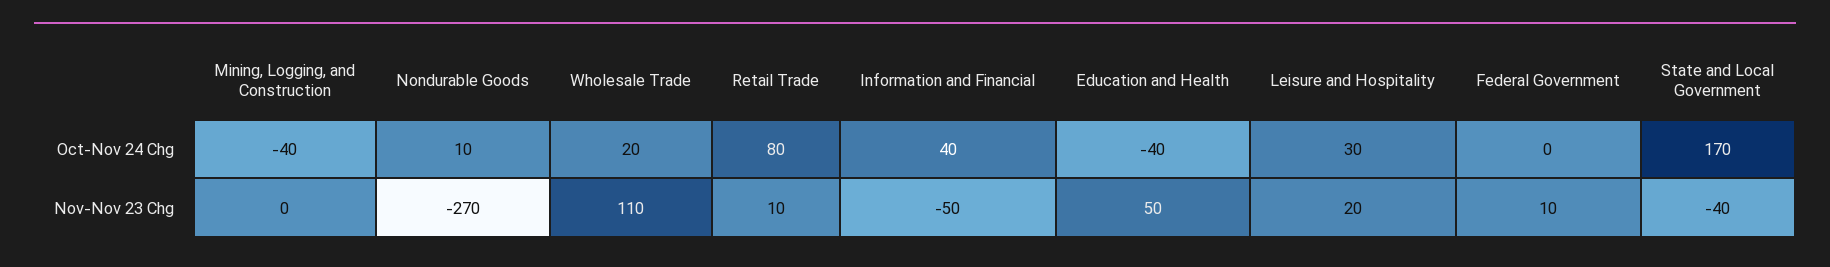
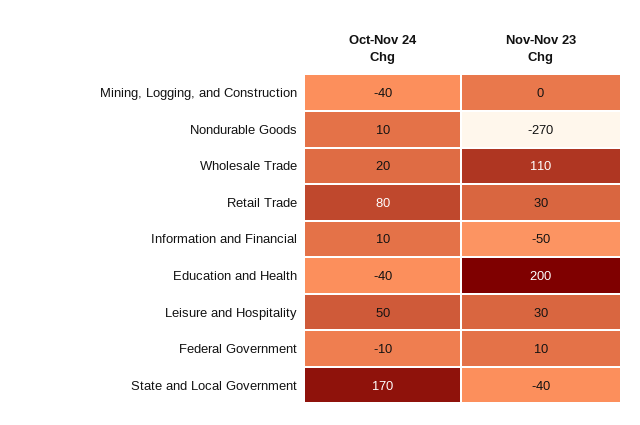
  {
    "Mining, Logging, and Construction": {
      "Oct-Nov 24 Chg": -40,
      "Nov-Nov 23 Chg": 0
    },
    "Nondurable Goods": {
      "Oct-Nov 24 Chg": 10,
      "Nov-Nov 23 Chg": -270
    },
    "Wholesale Trade": {
      "Oct-Nov 24 Chg": 20,
      "Nov-Nov 23 Chg": 110
    },
    "Retail Trade": {
      "Oct-Nov 24 Chg": 80,
-     "Nov-Nov 23 Chg": 10
+     "Nov-Nov 23 Chg": 30
    },
    "Information and Financial": {
-     "Oct-Nov 24 Chg": 40,
+     "Oct-Nov 24 Chg": 10,
      "Nov-Nov 23 Chg": -50
    },
    "Education and Health": {
      "Oct-Nov 24 Chg": -40,
-     "Nov-Nov 23 Chg": 50
+     "Nov-Nov 23 Chg": 200
    },
    "Leisure and Hospitality": {
-     "Oct-Nov 24 Chg": 30,
+     "Oct-Nov 24 Chg": 50,
-     "Nov-Nov 23 Chg": 20
+     "Nov-Nov 23 Chg": 30
    },
    "Federal Government": {
-     "Oct-Nov 24 Chg": 0,
+     "Oct-Nov 24 Chg": -10,
      "Nov-Nov 23 Chg": 10
    },
    "State and Local Government": {
      "Oct-Nov 24 Chg": 170,
      "Nov-Nov 23 Chg": -40
    }
  }

